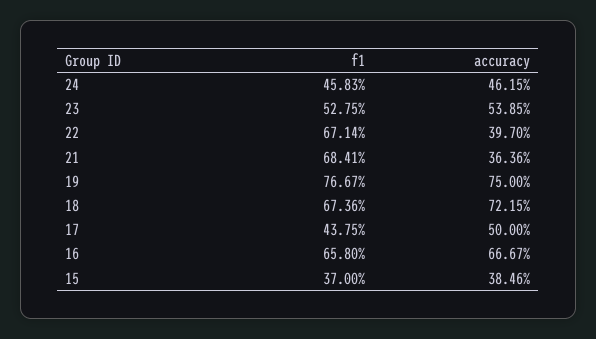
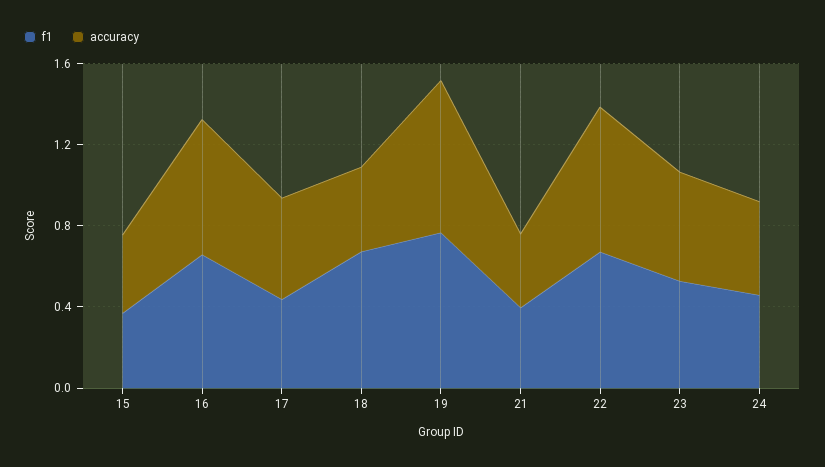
  {
    "f1": {
      "24": 0.4583,
      "23": 0.5275,
      "22": 0.6714,
-     "21": 0.6841,
+     "21": 0.4,
      "19": 0.7667,
      "18": 0.6736,
      "17": 0.4375,
      "16": 0.658,
      "15": 0.37
    },
    "accuracy": {
      "24": 0.4615,
      "23": 0.5385,
-     "22": 0.397,
+     "22": 0.7,
      "21": 0.3636,
      "19": 0.75,
-     "18": 0.7215,
+     "18": 0.4,
      "17": 0.5,
      "16": 0.6667,
      "15": 0.3846
    }
  }

